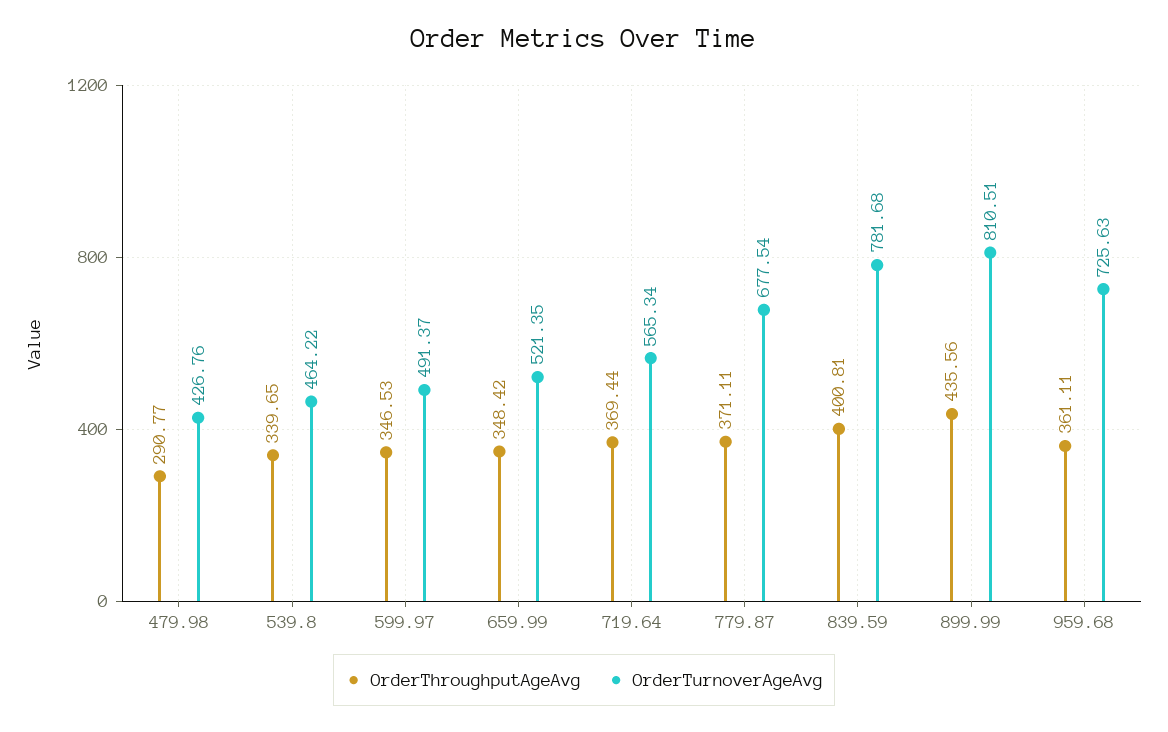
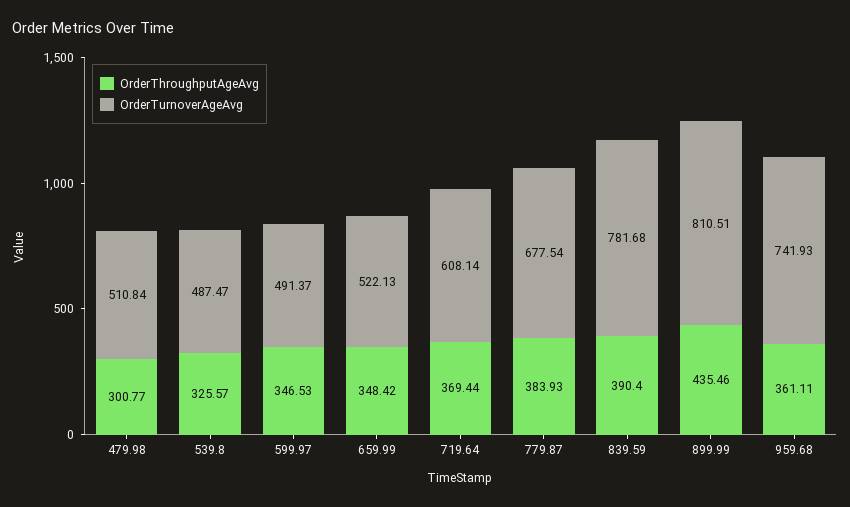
  {
    "OrderThroughputAgeAvg": {
-     "479.98": 290.77,
+     "479.98": 300.77,
-     "539.8": 339.65,
+     "539.8": 325.57,
      "599.97": 346.53,
      "659.99": 348.42,
      "719.64": 369.44,
-     "779.87": 371.11,
+     "779.87": 383.93,
-     "839.59": 400.81,
+     "839.59": 390.4,
-     "899.99": 435.56,
+     "899.99": 435.46,
      "959.68": 361.11
    },
    "OrderTurnoverAgeAvg": {
-     "479.98": 426.76,
+     "479.98": 510.84,
-     "539.8": 464.22,
+     "539.8": 487.47,
      "599.97": 491.37,
-     "659.99": 521.35,
+     "659.99": 522.13,
-     "719.64": 565.34,
+     "719.64": 608.14,
      "779.87": 677.54,
      "839.59": 781.68,
      "899.99": 810.51,
-     "959.68": 725.63
+     "959.68": 741.93
    }
  }

